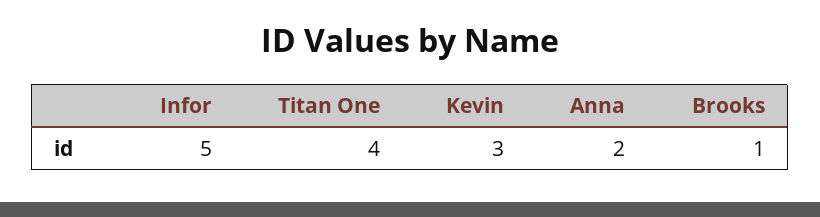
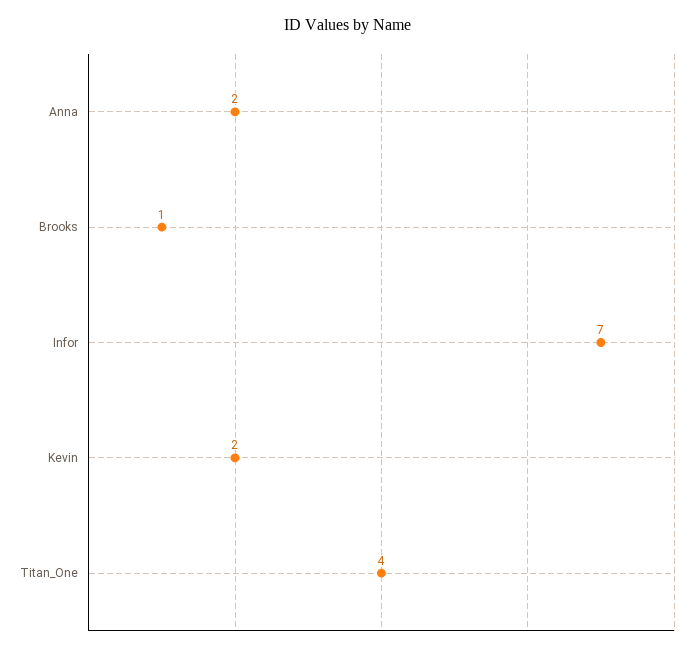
  {
-   "Infor": 5,
+   "Infor": 7,
    "Titan One": 4,
-   "Kevin": 3,
+   "Kevin": 2,
    "Anna": 2,
    "Brooks": 1
  }

